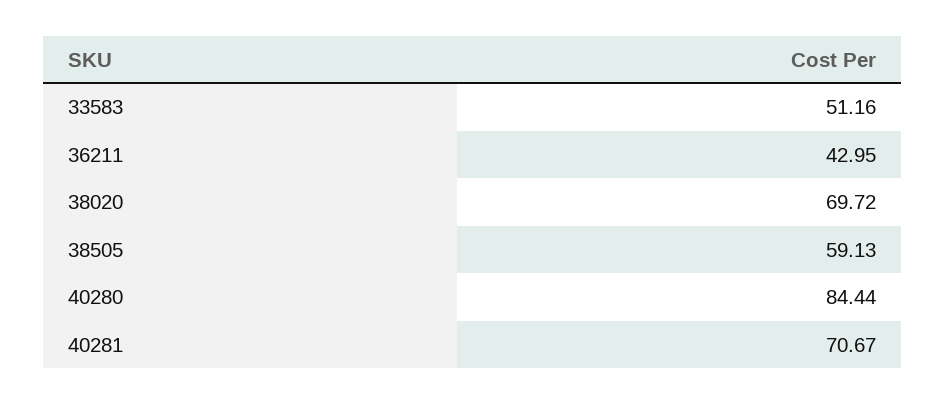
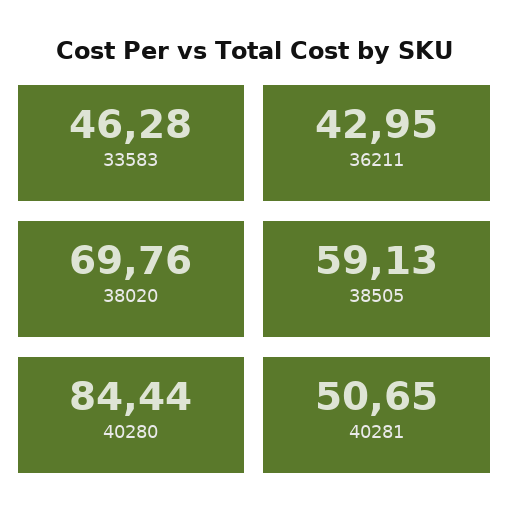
  {
-   "33583": 51.16,
+   "33583": 46.28,
    "36211": 42.95,
-   "38020": 69.72,
+   "38020": 69.76,
    "38505": 59.13,
    "40280": 84.44,
-   "40281": 70.67
+   "40281": 50.65
  }

